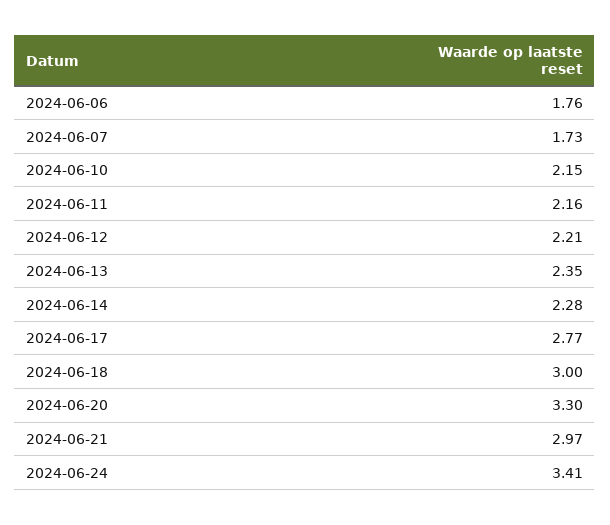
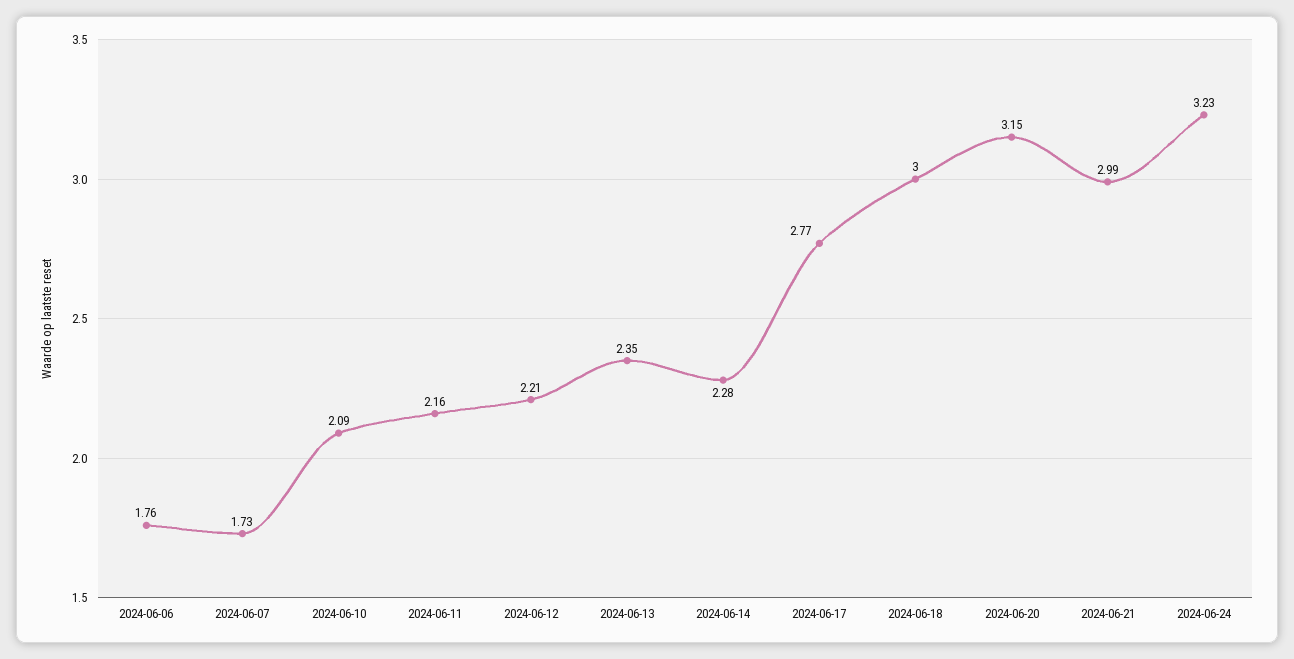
  {
    "2024-06-06": 1.76,
    "2024-06-07": 1.73,
-   "2024-06-10": 2.15,
+   "2024-06-10": 2.09,
    "2024-06-11": 2.16,
    "2024-06-12": 2.21,
    "2024-06-13": 2.35,
    "2024-06-14": 2.28,
    "2024-06-17": 2.77,
    "2024-06-18": 3,
-   "2024-06-20": 3.3,
+   "2024-06-20": 3.15,
-   "2024-06-21": 2.97,
+   "2024-06-21": 2.99,
-   "2024-06-24": 3.41
+   "2024-06-24": 3.23
  }

